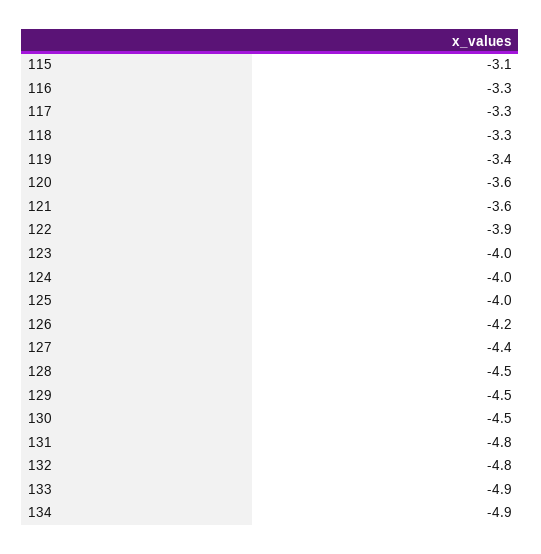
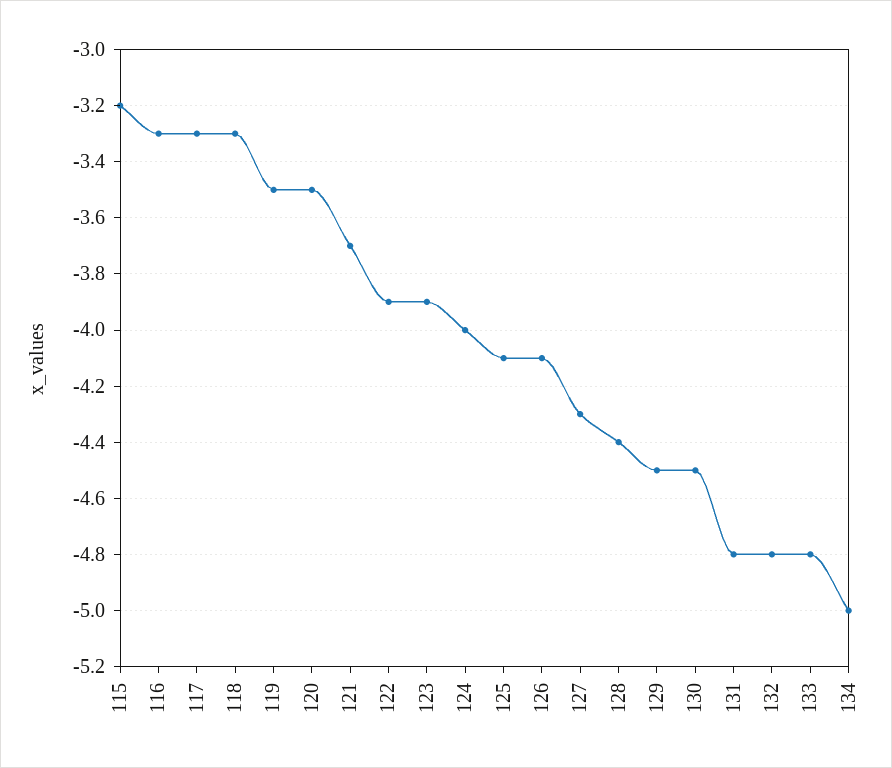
  {
-   "115": -3.1,
+   "115": -3.2,
    "116": -3.3,
    "117": -3.3,
    "118": -3.3,
-   "119": -3.4,
+   "119": -3.5,
-   "120": -3.6,
+   "120": -3.5,
-   "121": -3.6,
+   "121": -3.7,
    "122": -3.9,
-   "123": -4,
+   "123": -3.9,
    "124": -4,
-   "125": -4,
+   "125": -4.1,
-   "126": -4.2,
+   "126": -4.1,
-   "127": -4.4,
+   "127": -4.3,
-   "128": -4.5,
+   "128": -4.4,
    "129": -4.5,
    "130": -4.5,
    "131": -4.8,
    "132": -4.8,
-   "133": -4.9,
+   "133": -4.8,
-   "134": -4.9
+   "134": -5
  }

